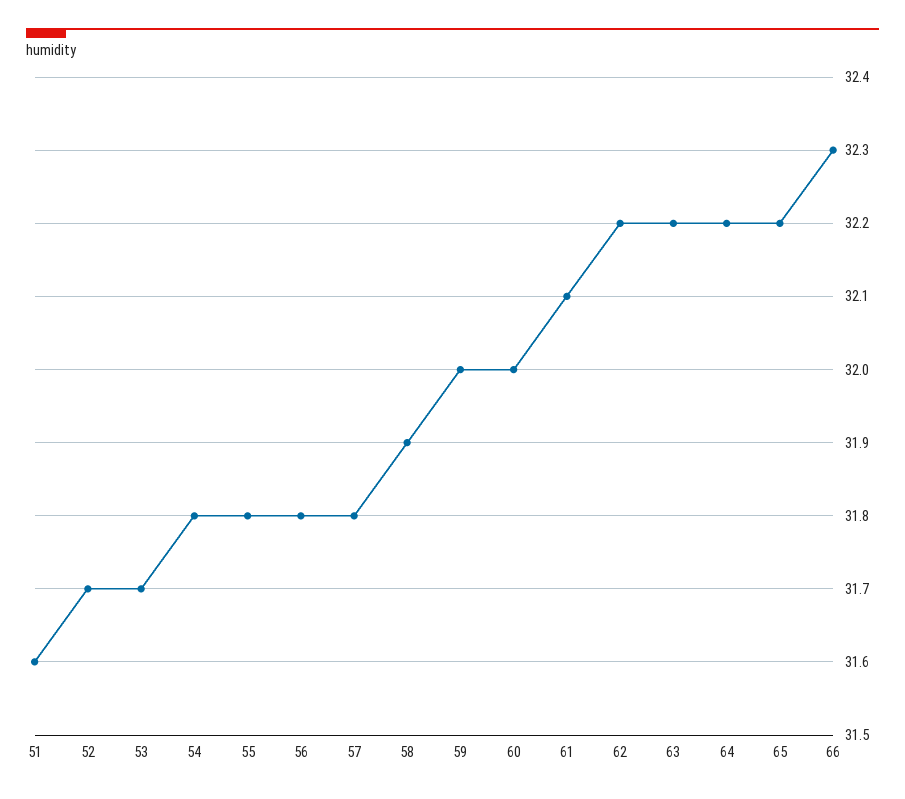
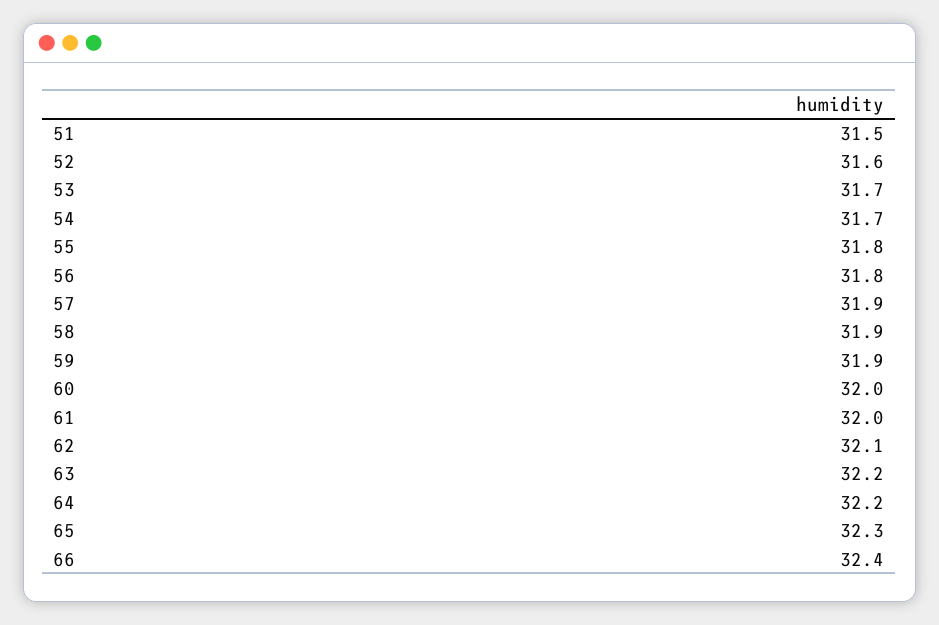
  {
-   "51": 31.6,
+   "51": 31.5,
-   "52": 31.7,
+   "52": 31.6,
    "53": 31.7,
-   "54": 31.8,
+   "54": 31.7,
    "55": 31.8,
    "56": 31.8,
-   "57": 31.8,
+   "57": 31.9,
    "58": 31.9,
-   "59": 32,
+   "59": 31.9,
    "60": 32,
-   "61": 32.1,
+   "61": 32,
-   "62": 32.2,
+   "62": 32.1,
    "63": 32.2,
    "64": 32.2,
-   "65": 32.2,
+   "65": 32.3,
-   "66": 32.3
+   "66": 32.4
  }

